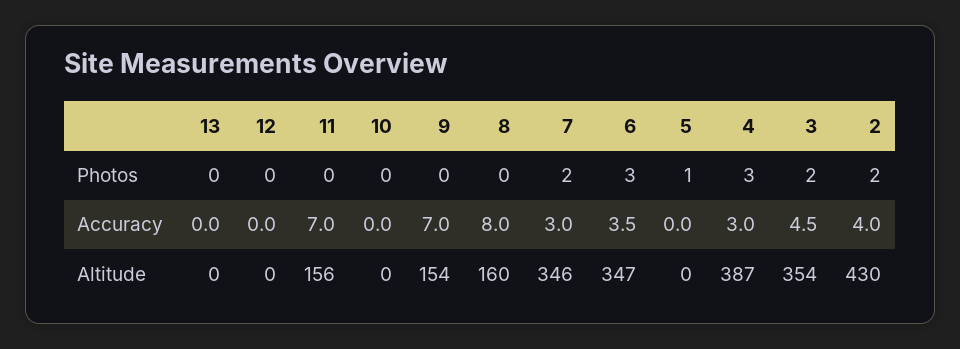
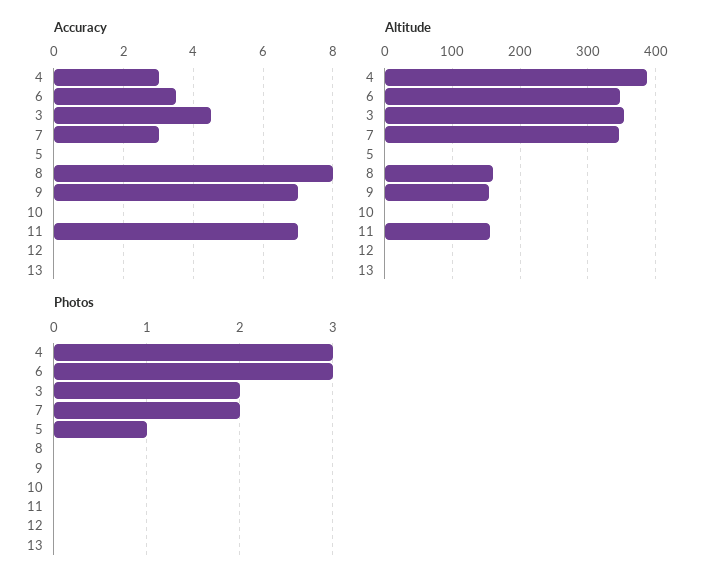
  {
    "Photos": {
      "13": 0,
      "12": 0,
      "11": 0,
      "10": 0,
      "9": 0,
      "8": 0,
      "7": 2,
      "6": 3,
      "5": 1,
      "4": 3,
-     "3": 2,
+     "3": 2
-     "2": 2
    },
    "Accuracy": {
      "13": 0,
      "12": 0,
      "11": 7,
      "10": 0,
      "9": 7,
      "8": 8,
      "7": 3,
      "6": 3.5,
      "5": 0,
      "4": 3,
-     "3": 4.5,
+     "3": 4.5
-     "2": 4
    },
    "Altitude": {
      "13": 0,
      "12": 0,
      "11": 156,
      "10": 0,
      "9": 154,
      "8": 160,
      "7": 346,
      "6": 347,
      "5": 0,
      "4": 387,
-     "3": 354,
+     "3": 354
-     "2": 430
    }
  }

